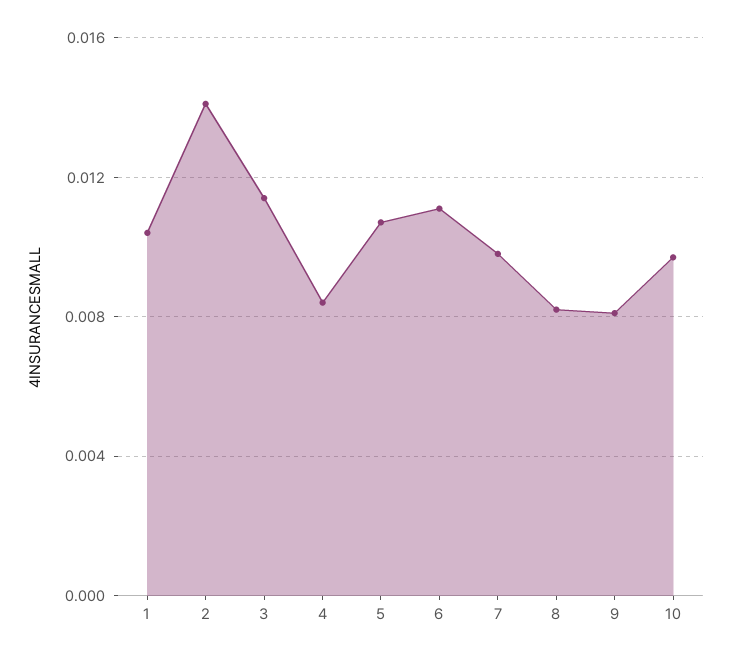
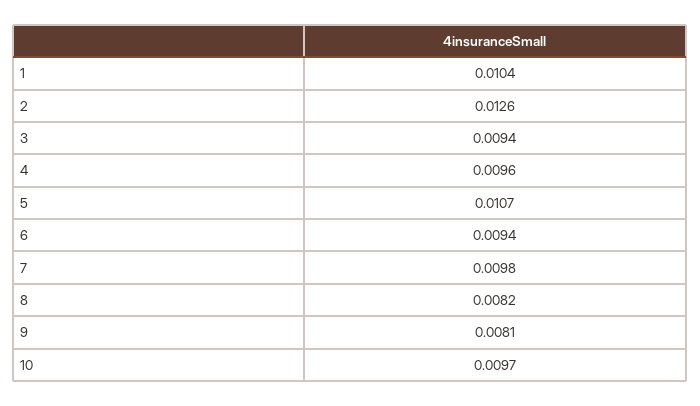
  {
    "1": 0.0104,
-   "2": 0.014,
+   "2": 0.0126,
-   "3": 0.0115,
+   "3": 0.0094,
-   "4": 0.0085,
+   "4": 0.0096,
    "5": 0.0107,
-   "6": 0.011,
+   "6": 0.0094,
    "7": 0.0098,
    "8": 0.0082,
    "9": 0.0081,
    "10": 0.0097
  }

